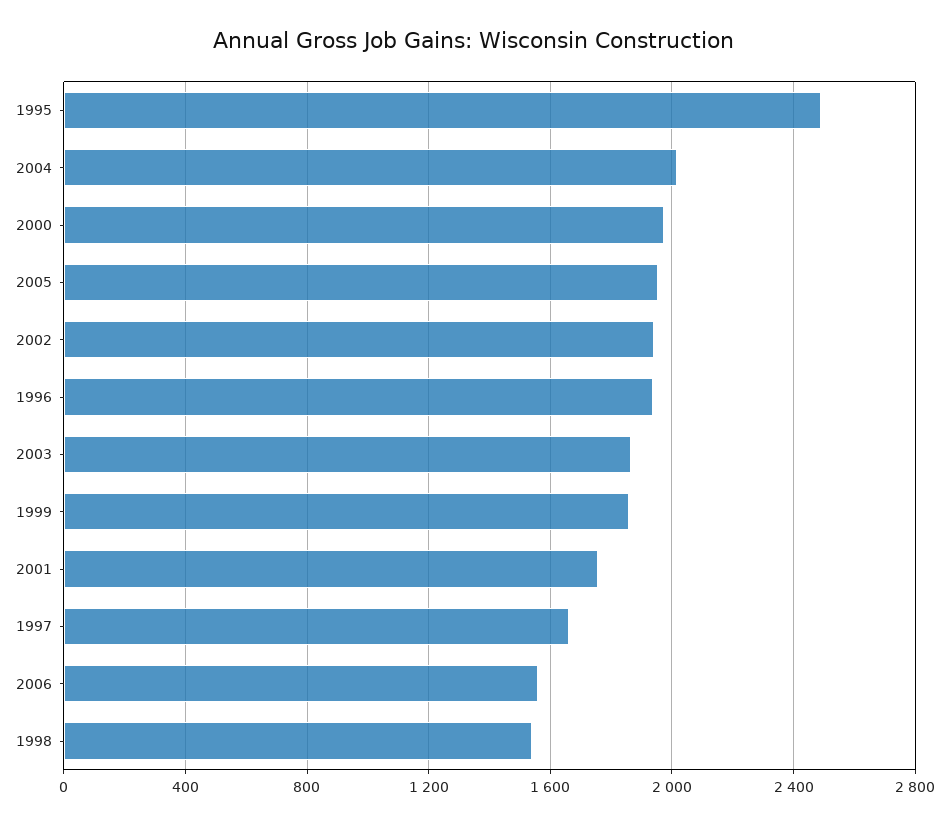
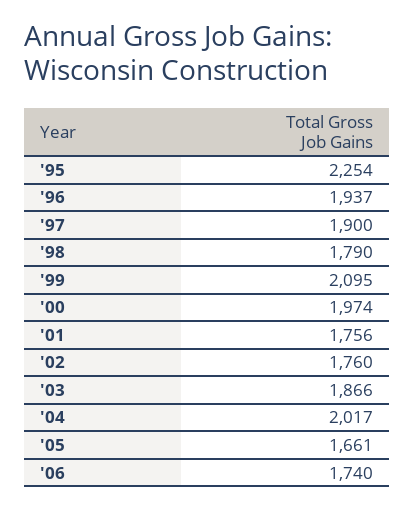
  {
-   "1995": 2500,
+   "1995": 2254,
    "2004": 2017,
    "2000": 1974,
-   "2005": 1950,
+   "2005": 1661,
-   "2002": 1950,
+   "2002": 1760,
    "1996": 1937,
    "2003": 1866,
-   "1999": 1850,
+   "1999": 2095,
    "2001": 1756,
-   "1997": 1650,
+   "1997": 1900,
-   "2006": 1550,
+   "2006": 1740,
-   "1998": 1550
+   "1998": 1790
  }

